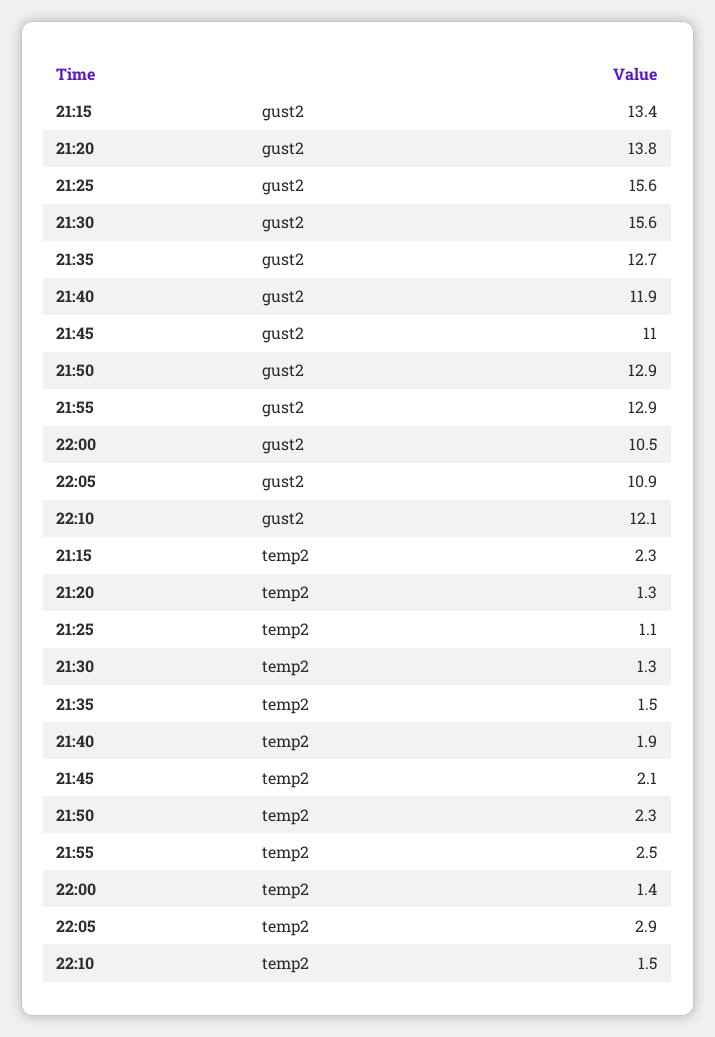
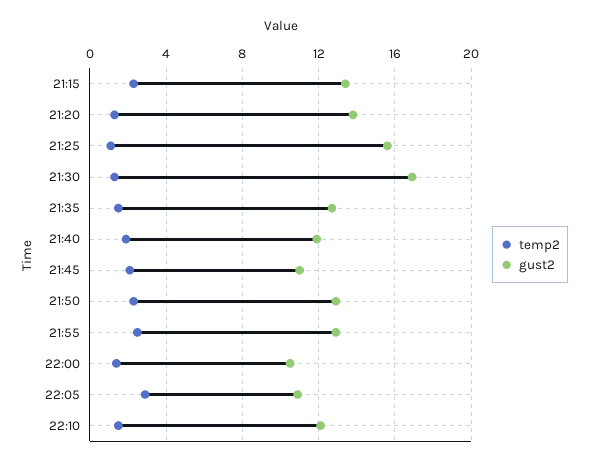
  {
    "gust2": {
      "21:15": 13.4,
      "21:20": 13.8,
      "21:25": 15.6,
-     "21:30": 15.6,
+     "21:30": 17,
      "21:35": 12.7,
      "21:40": 11.9,
      "21:45": 11,
      "21:50": 12.9,
      "21:55": 12.9,
      "22:00": 10.5,
      "22:05": 10.9,
      "22:10": 12.1
    },
    "temp2": {
      "21:15": 2.3,
      "21:20": 1.3,
      "21:25": 1.1,
      "21:30": 1.3,
      "21:35": 1.5,
      "21:40": 1.9,
      "21:45": 2.1,
      "21:50": 2.3,
      "21:55": 2.5,
      "22:00": 1.4,
      "22:05": 2.9,
      "22:10": 1.5
    }
  }

